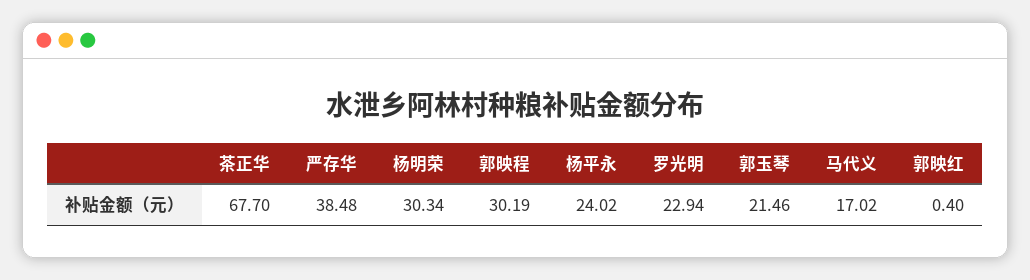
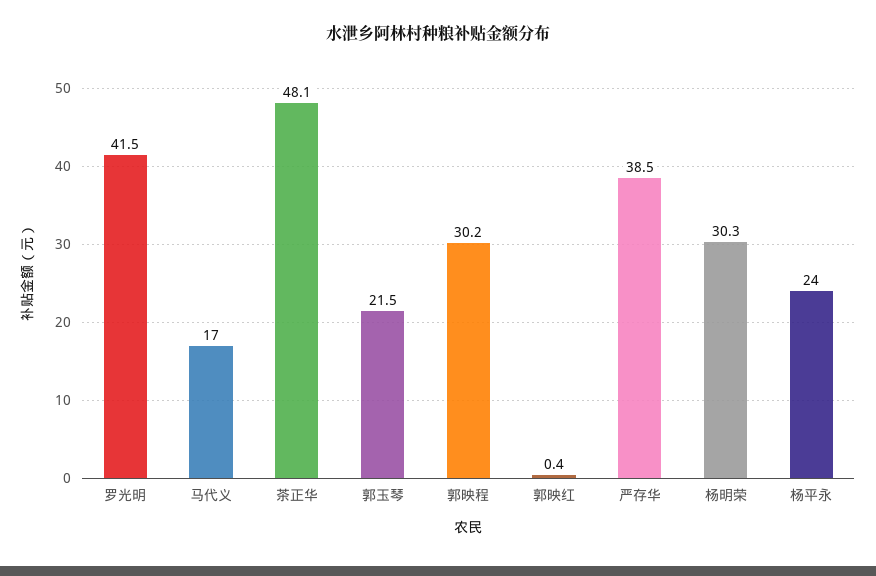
  {
-   "茶正华": 67.7,
+   "茶正华": 48.1,
    "严存华": 38.48,
    "杨明荣": 30.34,
    "郭映程": 30.19,
    "杨平永": 24.02,
-   "罗光明": 22.94,
+   "罗光明": 41.5,
    "郭玉琴": 21.46,
    "马代义": 17.02,
    "郭映红": 0.4
  }

